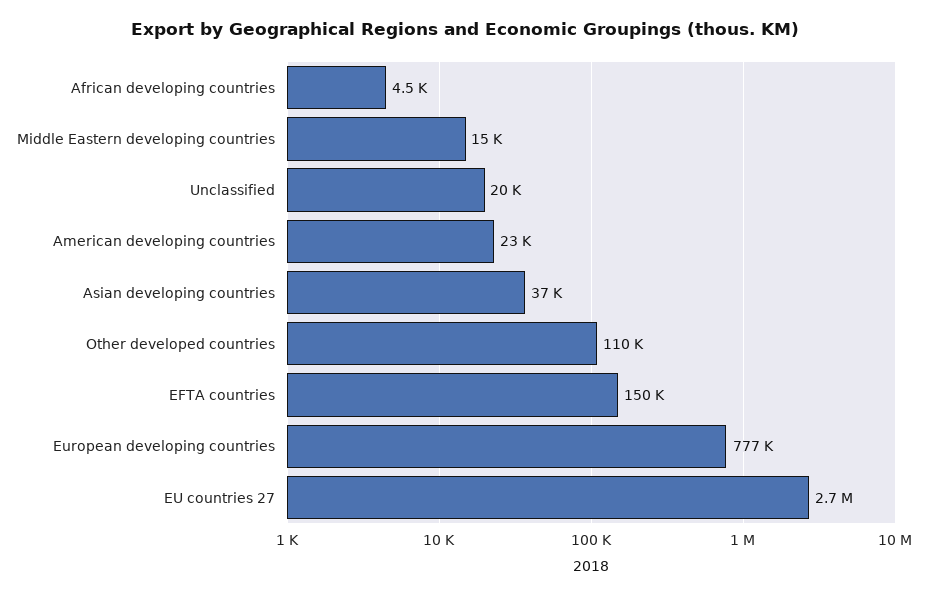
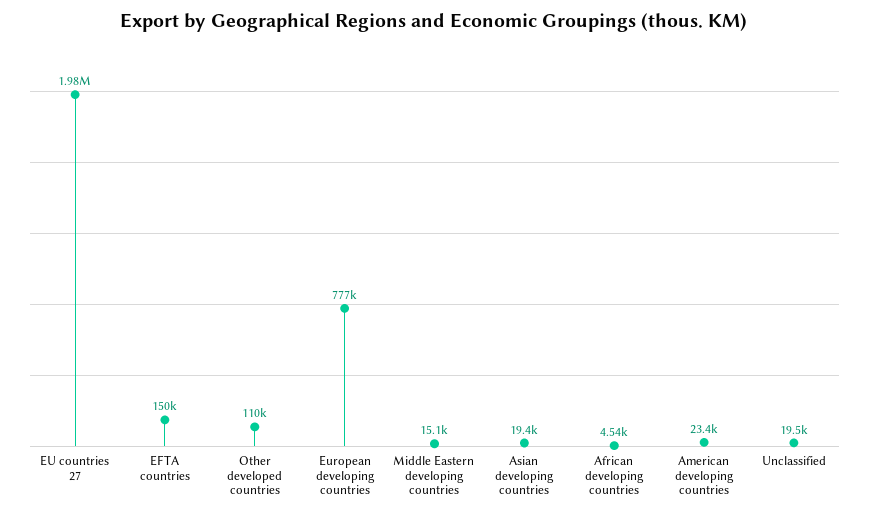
  {
    "African developing countries": 4540,
    "Middle Eastern developing countries": 15100,
    "Unclassified": 19500,
    "American developing countries": 23400,
-   "Asian developing countries": 37000,
+   "Asian developing countries": 19400,
    "Other developed countries": 110000,
    "EFTA countries": 150000,
    "European developing countries": 777000,
-   "EU countries 27": 2700000
+   "EU countries 27": 1980000
  }

